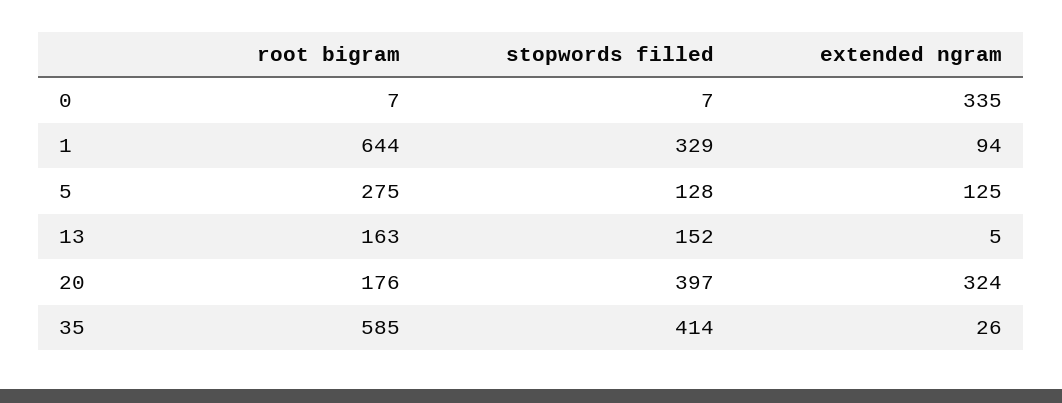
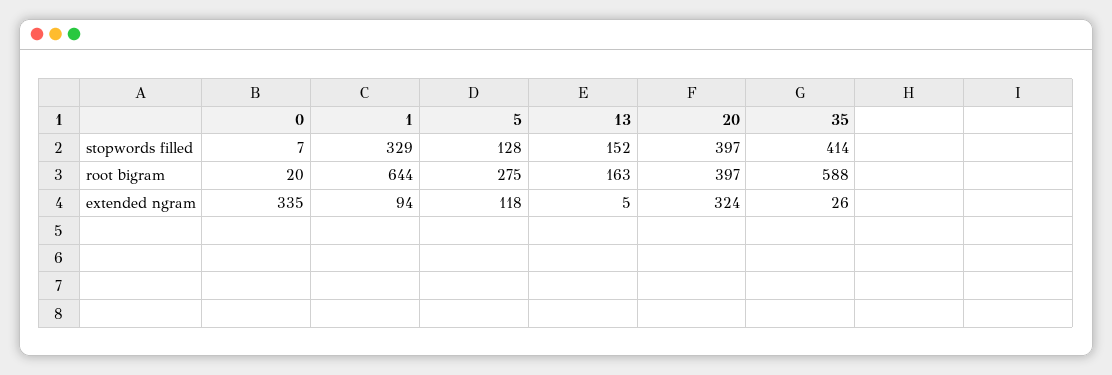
  {
    "root bigram": {
-     "0": 7,
+     "0": 20,
      "1": 644,
      "5": 275,
      "13": 163,
-     "20": 176,
+     "20": 397,
-     "35": 585
+     "35": 588
    },
    "stopwords filled": {
      "0": 7,
      "1": 329,
      "5": 128,
      "13": 152,
      "20": 397,
      "35": 414
    },
    "extended ngram": {
      "0": 335,
      "1": 94,
-     "5": 125,
+     "5": 118,
      "13": 5,
      "20": 324,
      "35": 26
    }
  }

